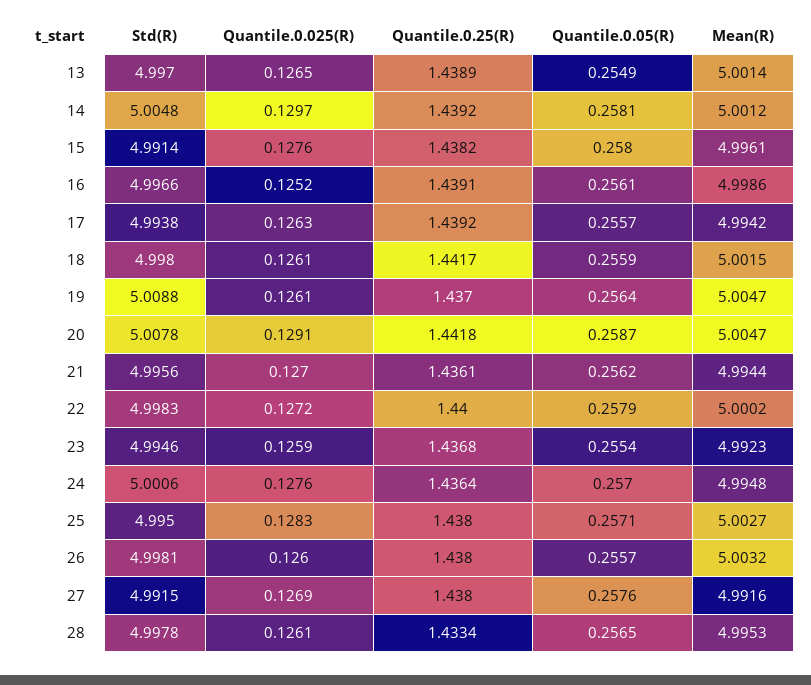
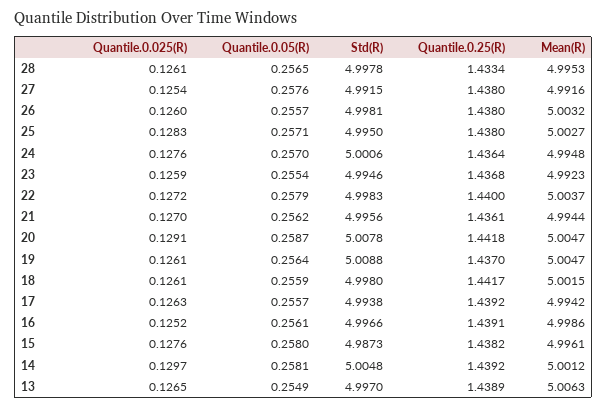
  {
    "Std(R)": {
      "13": 4.997,
      "14": 5.0048,
-     "15": 4.9914,
+     "15": 4.9873,
      "16": 4.9966,
      "17": 4.9938,
      "18": 4.998,
      "19": 5.0088,
      "20": 5.0078,
      "21": 4.9956,
      "22": 4.9983,
      "23": 4.9946,
      "24": 5.0006,
      "25": 4.995,
      "26": 4.9981,
      "27": 4.9915,
      "28": 4.9978
    },
    "Quantile.0.025(R)": {
      "13": 0.1265,
      "14": 0.1297,
      "15": 0.1276,
      "16": 0.1252,
      "17": 0.1263,
      "18": 0.1261,
      "19": 0.1261,
      "20": 0.1291,
      "21": 0.127,
      "22": 0.1272,
      "23": 0.1259,
      "24": 0.1276,
      "25": 0.1283,
      "26": 0.126,
-     "27": 0.1269,
+     "27": 0.1254,
      "28": 0.1261
    },
    "Quantile.0.25(R)": {
      "13": 1.4389,
      "14": 1.4392,
      "15": 1.4382,
      "16": 1.4391,
      "17": 1.4392,
      "18": 1.4417,
      "19": 1.437,
      "20": 1.4418,
      "21": 1.4361,
      "22": 1.44,
      "23": 1.4368,
      "24": 1.4364,
      "25": 1.438,
      "26": 1.438,
      "27": 1.438,
      "28": 1.4334
    },
    "Quantile.0.05(R)": {
      "13": 0.2549,
      "14": 0.2581,
      "15": 0.258,
      "16": 0.2561,
      "17": 0.2557,
      "18": 0.2559,
      "19": 0.2564,
      "20": 0.2587,
      "21": 0.2562,
      "22": 0.2579,
      "23": 0.2554,
      "24": 0.257,
      "25": 0.2571,
      "26": 0.2557,
      "27": 0.2576,
      "28": 0.2565
    },
    "Mean(R)": {
-     "13": 5.0014,
+     "13": 5.0063,
      "14": 5.0012,
      "15": 4.9961,
      "16": 4.9986,
      "17": 4.9942,
      "18": 5.0015,
      "19": 5.0047,
      "20": 5.0047,
      "21": 4.9944,
-     "22": 5.0002,
+     "22": 5.0037,
      "23": 4.9923,
      "24": 4.9948,
      "25": 5.0027,
      "26": 5.0032,
      "27": 4.9916,
      "28": 4.9953
    }
  }

